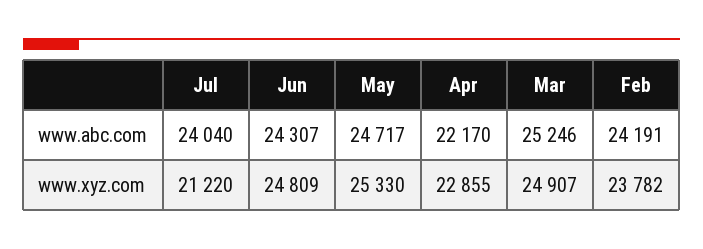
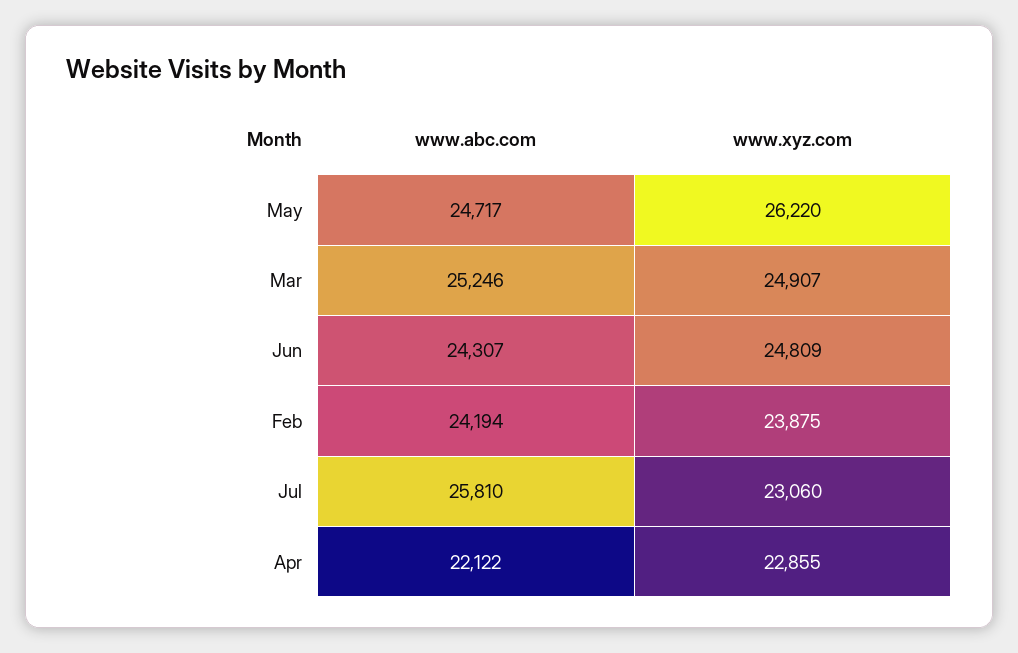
  {
    "Jul": {
-     "www.abc.com": 24040,
+     "www.abc.com": 25810,
-     "www.xyz.com": 21220
+     "www.xyz.com": 23060
    },
    "Jun": {
      "www.abc.com": 24307,
      "www.xyz.com": 24809
    },
    "May": {
      "www.abc.com": 24717,
-     "www.xyz.com": 25330
+     "www.xyz.com": 26220
    },
    "Apr": {
-     "www.abc.com": 22170,
+     "www.abc.com": 22122,
      "www.xyz.com": 22855
    },
    "Mar": {
      "www.abc.com": 25246,
      "www.xyz.com": 24907
    },
    "Feb": {
-     "www.abc.com": 24191,
+     "www.abc.com": 24194,
-     "www.xyz.com": 23782
+     "www.xyz.com": 23875
    }
  }

